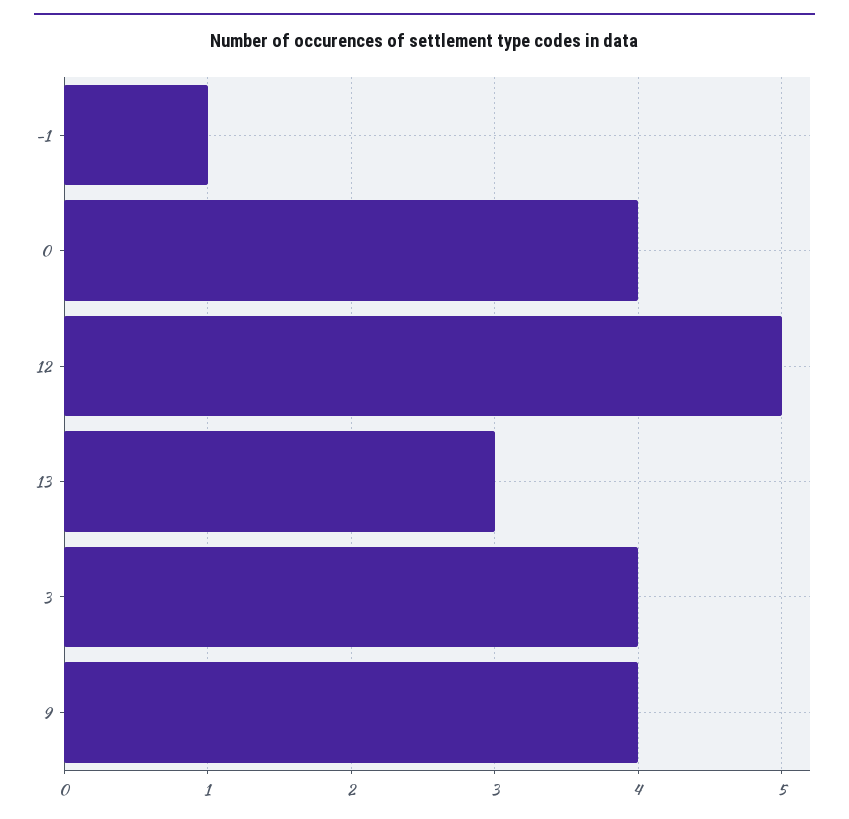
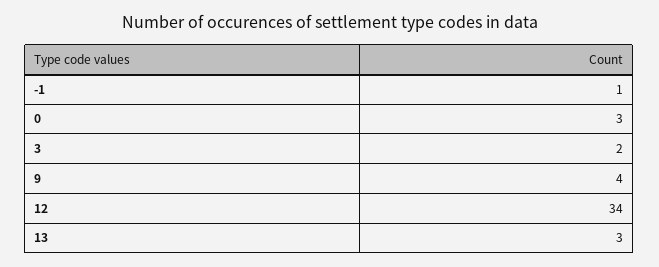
  {
    "-1": 1,
-   "0": 4,
+   "0": 3,
-   "12": 5,
+   "12": 34,
    "13": 3,
-   "3": 4,
+   "3": 2,
    "9": 4
  }

